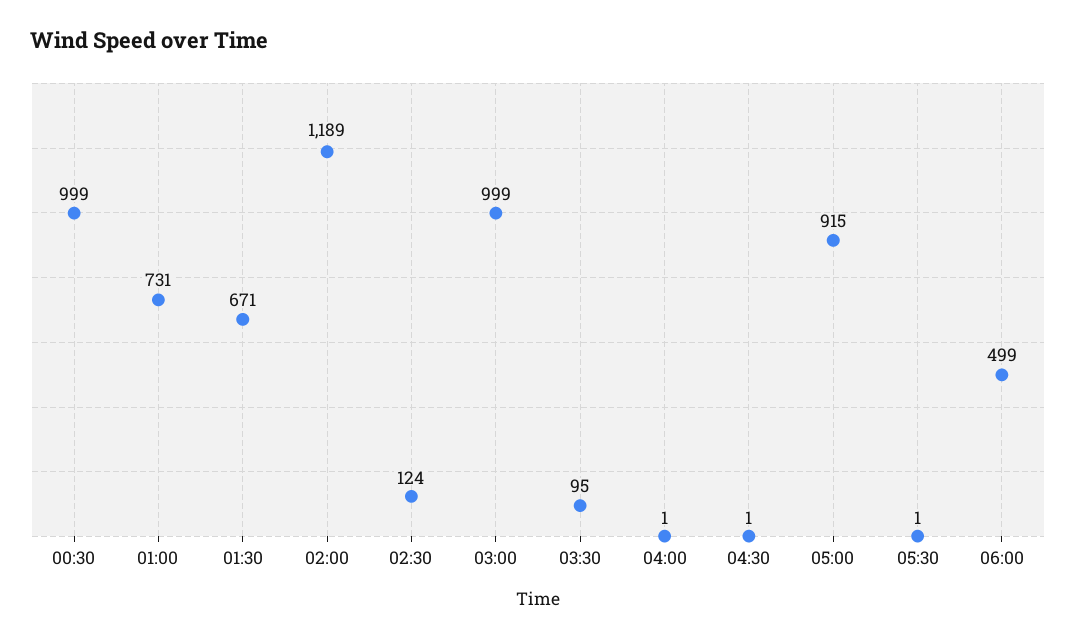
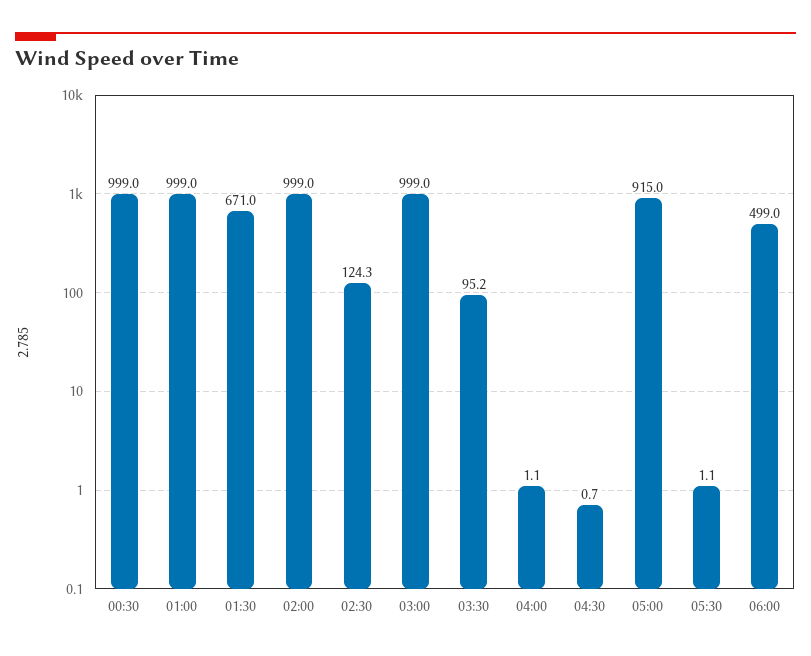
  {
    "00:30": 999,
-   "01:00": 731,
+   "01:00": 999,
    "01:30": 671,
-   "02:00": 1189,
+   "02:00": 999,
    "02:30": 124.3,
    "03:00": 999,
    "03:30": 95.2,
    "04:00": 1.1,
    "04:30": 0.7,
    "05:00": 915,
    "05:30": 1.1,
    "06:00": 499
  }

